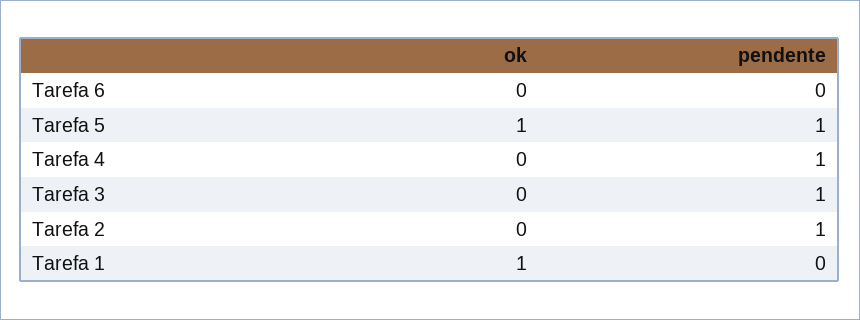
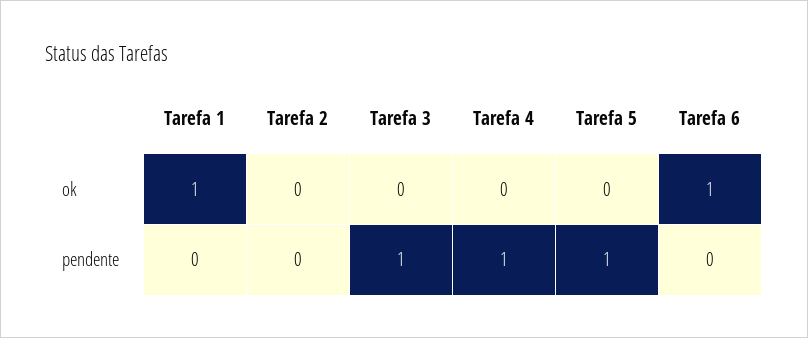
  {
    "ok": {
-     "Tarefa 6": 0,
+     "Tarefa 6": 1,
-     "Tarefa 5": 1,
+     "Tarefa 5": 0,
      "Tarefa 4": 0,
      "Tarefa 3": 0,
      "Tarefa 2": 0,
      "Tarefa 1": 1
    },
    "pendente": {
      "Tarefa 6": 0,
      "Tarefa 5": 1,
      "Tarefa 4": 1,
      "Tarefa 3": 1,
-     "Tarefa 2": 1,
+     "Tarefa 2": 0,
      "Tarefa 1": 0
    }
  }

